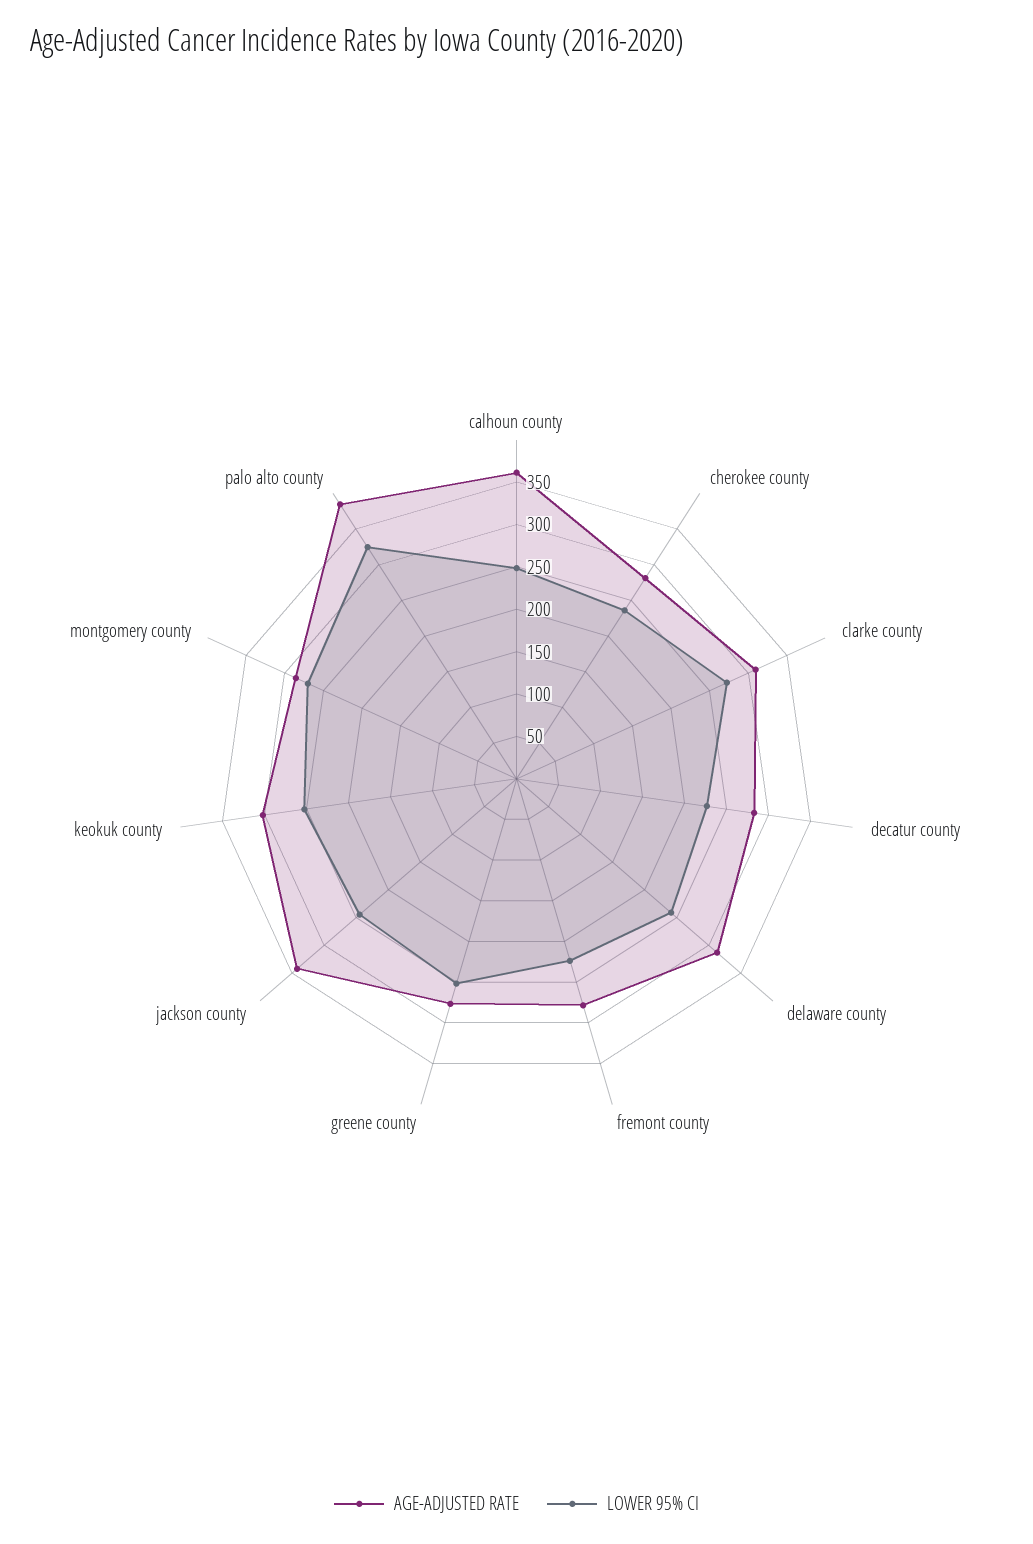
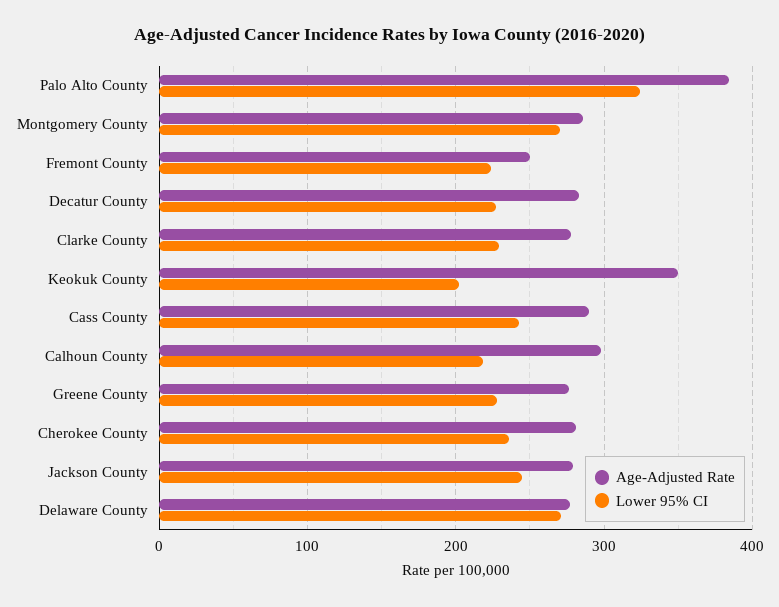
  {
    "AGE-ADJUSTED RATE": {
-     "calhoun county": 360,
+     "calhoun county": 300,
      "cherokee county": 280,
-     "clarke county": 310,
+     "clarke county": 280,
      "decatur county": 280,
-     "delaware county": 310,
+     "delaware county": 280,
-     "fremont county": 280,
+     "fremont county": 250,
      "greene county": 280,
-     "jackson county": 340,
+     "jackson county": 280,
-     "keokuk county": 300,
+     "keokuk county": 350,
      "montgomery county": 290,
-     "palo alto county": 380
+     "palo alto county": 380,
+     "Cass County": 290
    },
    "LOWER 95% CI": {
-     "calhoun county": 250,
+     "calhoun county": 220,
      "cherokee county": 240,
-     "clarke county": 270,
+     "clarke county": 230,
      "decatur county": 230,
-     "delaware county": 240,
+     "delaware county": 270,
      "fremont county": 220,
-     "greene county": 250,
+     "greene county": 230,
      "jackson county": 240,
-     "keokuk county": 250,
+     "keokuk county": 200,
      "montgomery county": 270,
-     "palo alto county": 320
+     "palo alto county": 320,
+     "Cass County": 240
    }
  }

